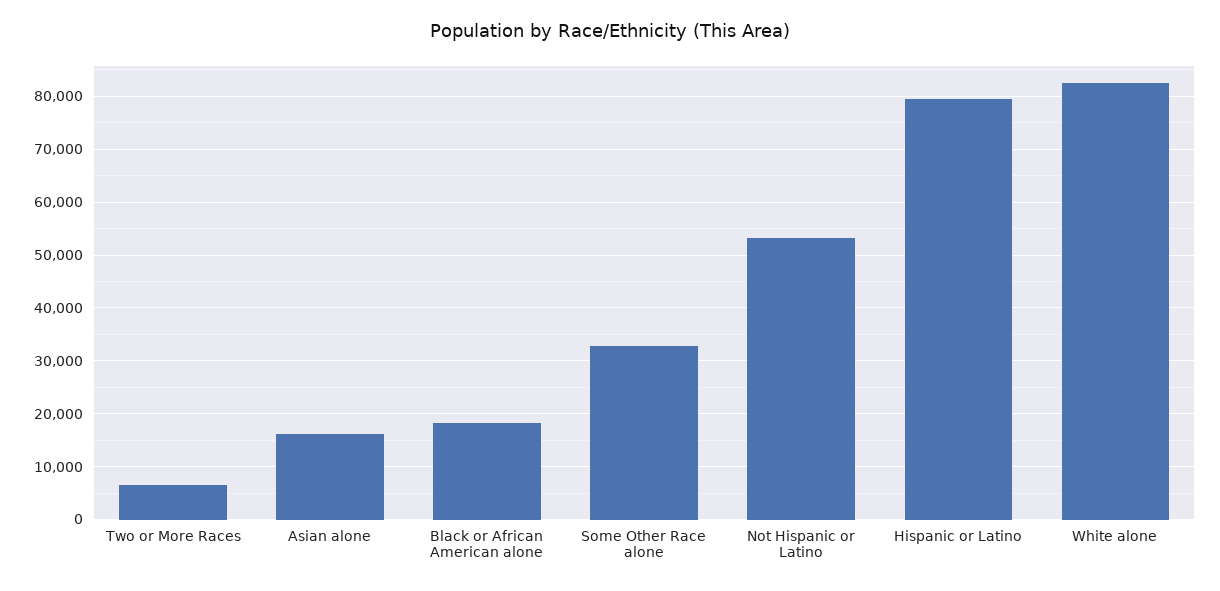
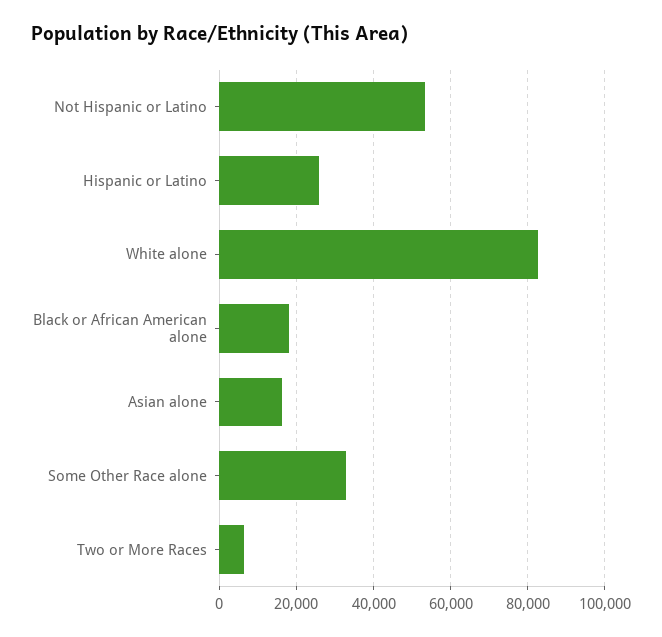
  {
    "Two or More Races": 6000,
    "Asian alone": 16000,
    "Black or African American alone": 18000,
    "Some Other Race alone": 32000,
    "Not Hispanic or Latino": 54000,
-   "Hispanic or Latino": 80000,
+   "Hispanic or Latino": 26000,
    "White alone": 82000
  }

